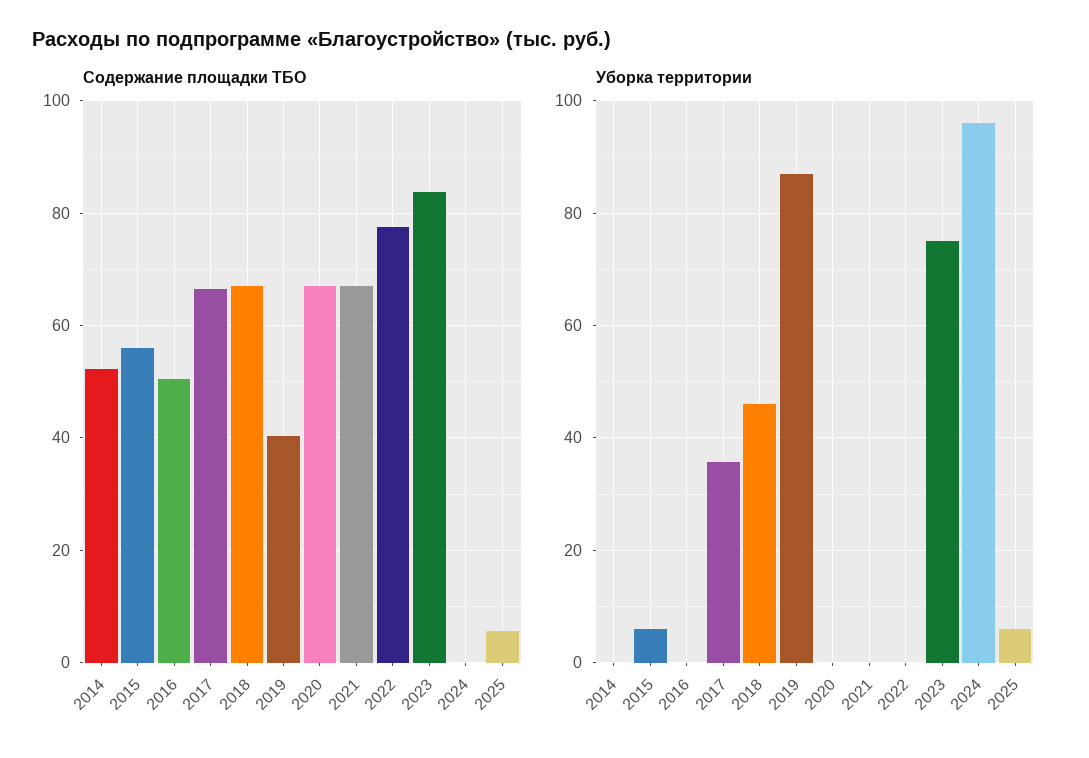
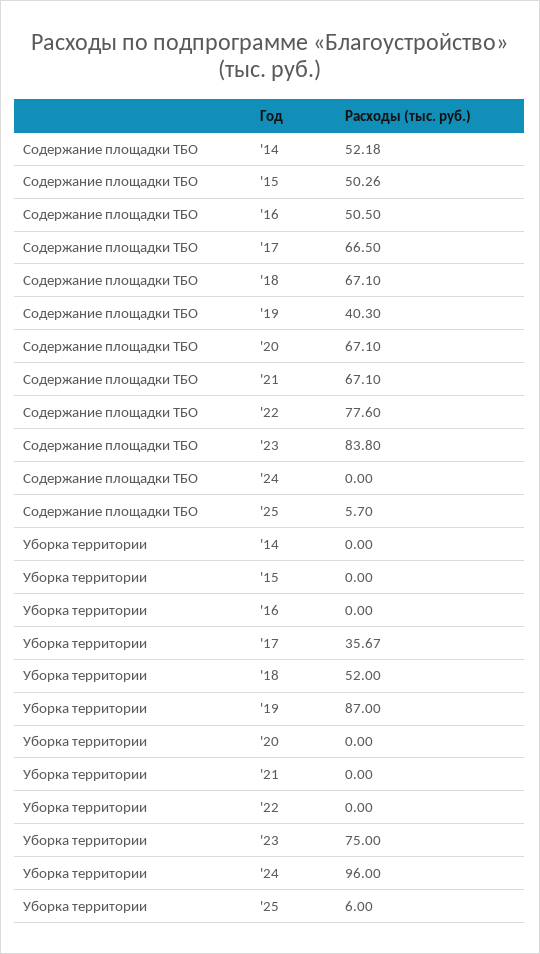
  {
    "Содержание площадки ТБО": {
      "2014": 52.18,
-     "2015": 56,
+     "2015": 50.26,
      "2016": 50.5,
      "2017": 66.5,
      "2018": 67.1,
      "2019": 40.3,
      "2020": 67.1,
      "2021": 67.1,
      "2022": 77.6,
      "2023": 83.8,
      "2024": 0,
      "2025": 5.7
    },
    "Уборка территории": {
      "2014": 0,
-     "2015": 6,
+     "2015": 0,
      "2016": 0,
      "2017": 35.67,
-     "2018": 46,
+     "2018": 52,
      "2019": 87,
      "2020": 0,
      "2021": 0,
      "2022": 0,
      "2023": 75,
      "2024": 96,
      "2025": 6
    }
  }

